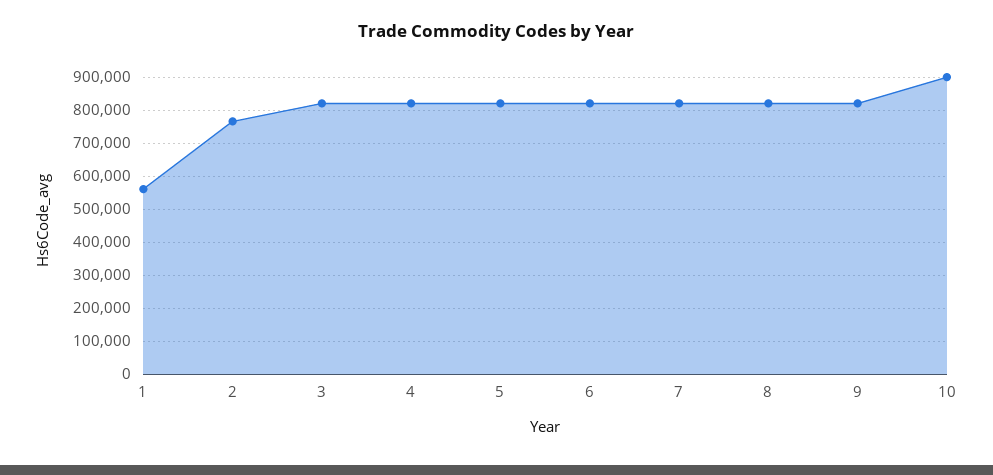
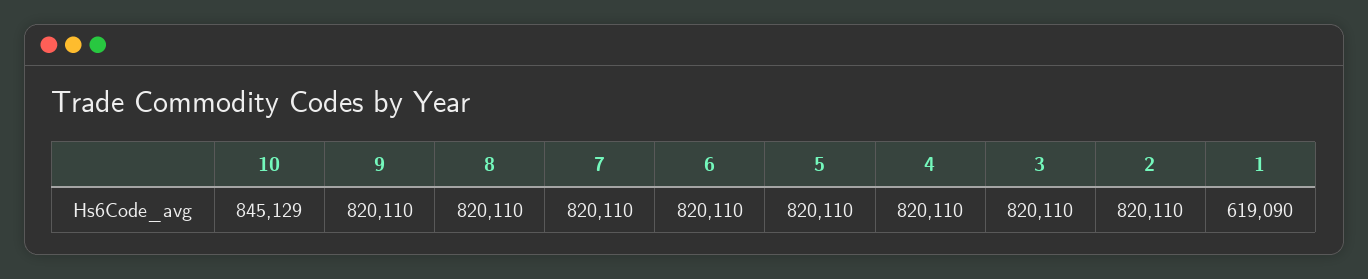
  {
-   "1": 560000,
+   "1": 619090,
-   "2": 760000,
+   "2": 820110,
    "3": 820110,
    "4": 820110,
    "5": 820110,
    "6": 820110,
    "7": 820110,
    "8": 820110,
    "9": 820110,
-   "10": 900000
+   "10": 845129
  }

